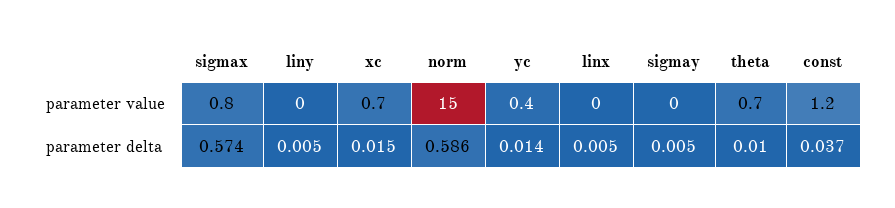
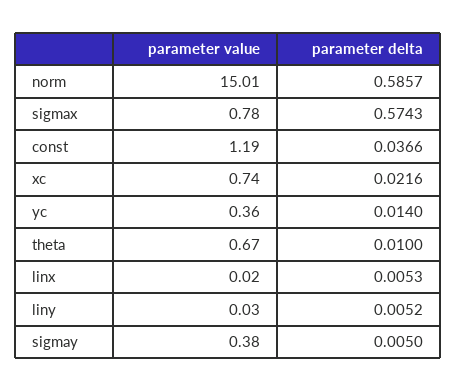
  {
    "sigmax": {
      "parameter value": 0.78,
      "parameter delta": 0.5743
    },
    "liny": {
      "parameter value": 0.03,
      "parameter delta": 0.0052
    },
    "xc": {
      "parameter value": 0.74,
-     "parameter delta": 0.015
+     "parameter delta": 0.0216
    },
    "norm": {
      "parameter value": 15.01,
      "parameter delta": 0.5857
    },
    "yc": {
      "parameter value": 0.36,
      "parameter delta": 0.014
    },
    "linx": {
      "parameter value": 0.02,
      "parameter delta": 0.0053
    },
    "sigmay": {
-     "parameter value": 0,
+     "parameter value": 0.38,
      "parameter delta": 0.005
    },
    "theta": {
      "parameter value": 0.67,
      "parameter delta": 0.01
    },
    "const": {
      "parameter value": 1.19,
      "parameter delta": 0.0366
    }
  }

